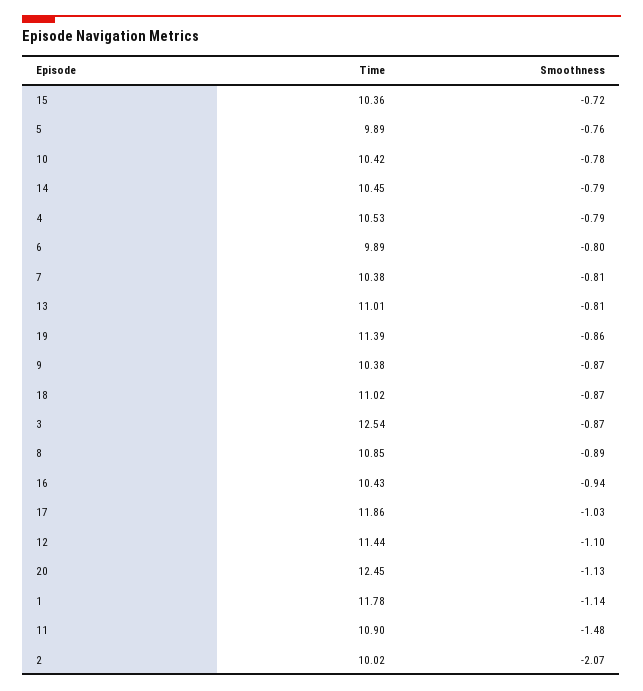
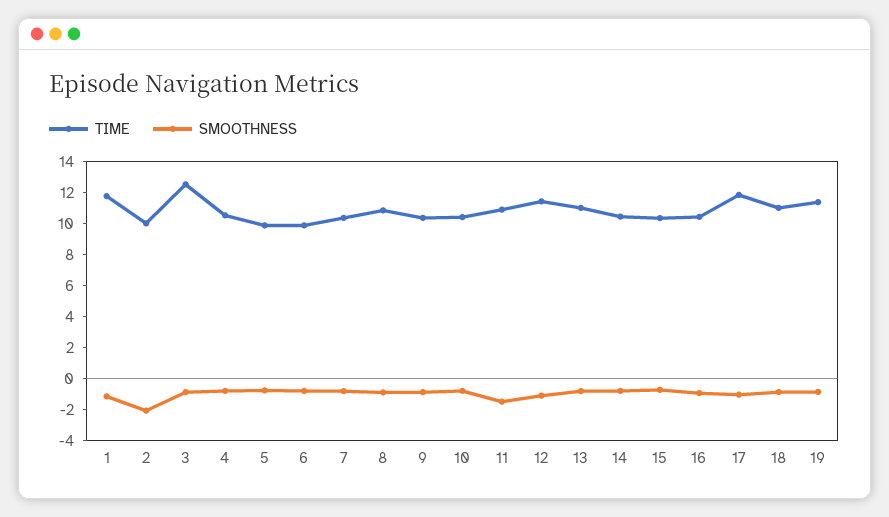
  {
    "Time": {
      "15": 10.36,
      "5": 9.89,
      "10": 10.42,
      "14": 10.45,
      "4": 10.53,
      "6": 9.89,
      "7": 10.38,
      "13": 11.01,
      "19": 11.39,
      "9": 10.38,
      "18": 11.02,
      "3": 12.54,
      "8": 10.85,
      "16": 10.43,
      "17": 11.86,
      "12": 11.44,
-     "20": 12.45,
      "1": 11.78,
      "11": 10.9,
      "2": 10.02
    },
    "Smoothness": {
      "15": -0.72,
      "5": -0.76,
      "10": -0.78,
      "14": -0.79,
      "4": -0.79,
      "6": -0.8,
      "7": -0.81,
      "13": -0.81,
      "19": -0.86,
      "9": -0.87,
      "18": -0.87,
      "3": -0.87,
      "8": -0.89,
      "16": -0.94,
      "17": -1.03,
      "12": -1.1,
-     "20": -1.13,
      "1": -1.14,
      "11": -1.48,
      "2": -2.07
    }
  }

